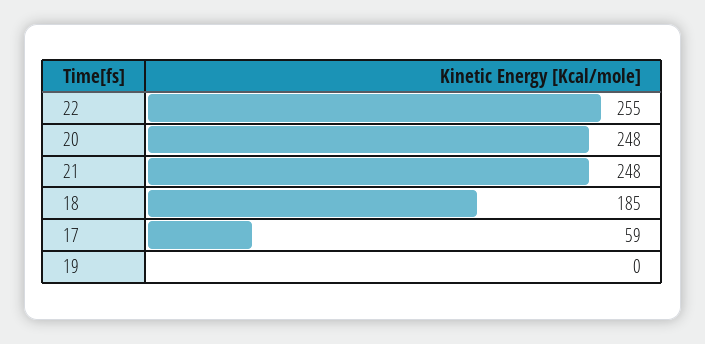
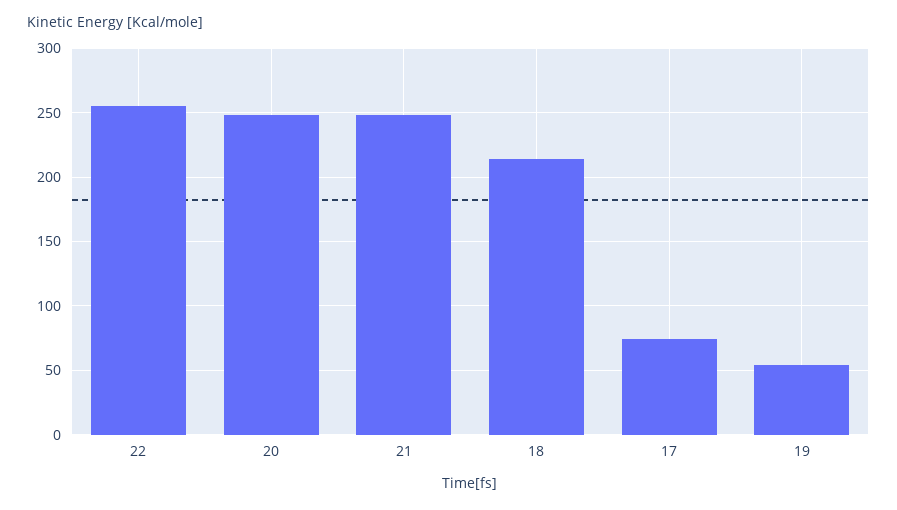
  {
    "22": 255,
    "20": 248,
    "21": 248,
-   "18": 185,
+   "18": 215,
-   "17": 59,
+   "17": 75,
-   "19": 0
+   "19": 55
  }

